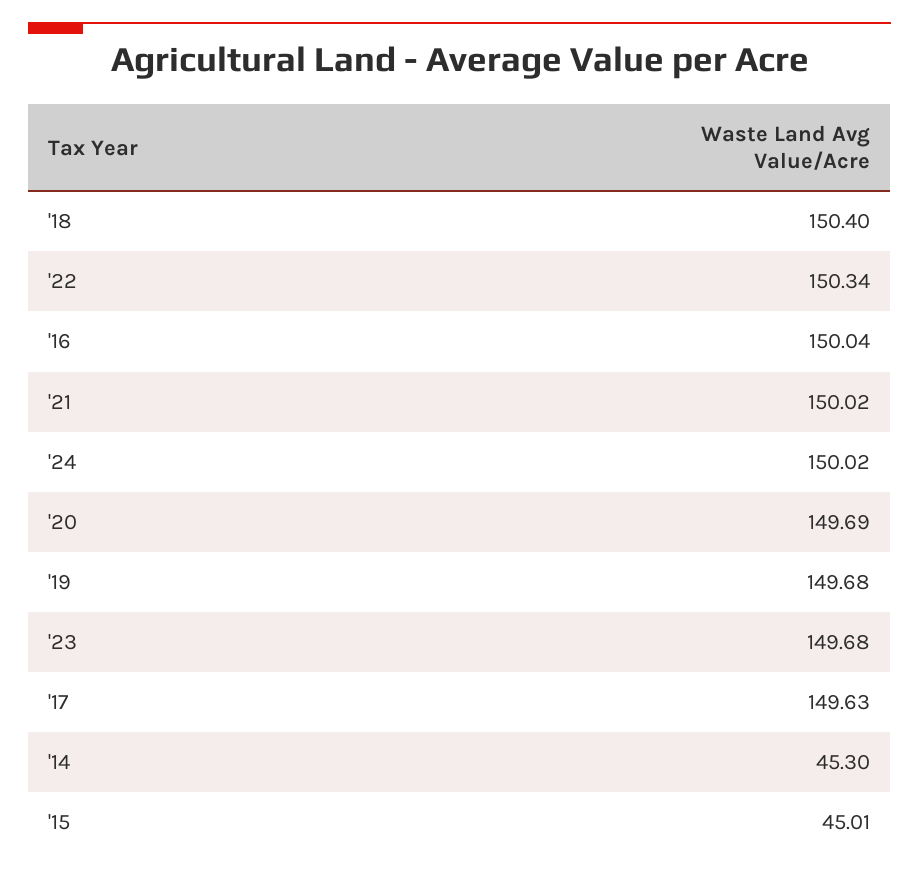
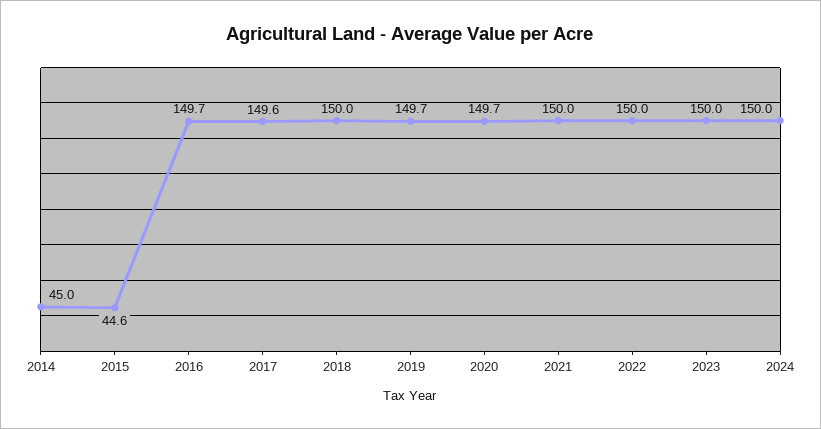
  {
-   "'18": 150.4,
+   "'18": 150,
-   "'22": 150.34,
+   "'22": 150,
-   "'16": 150.04,
+   "'16": 149.7,
    "'21": 150.02,
    "'24": 150.02,
    "'20": 149.69,
    "'19": 149.68,
-   "'23": 149.68,
+   "'23": 150,
    "'17": 149.63,
-   "'14": 45.3,
+   "'14": 45,
-   "'15": 45.01
+   "'15": 44.6
  }

